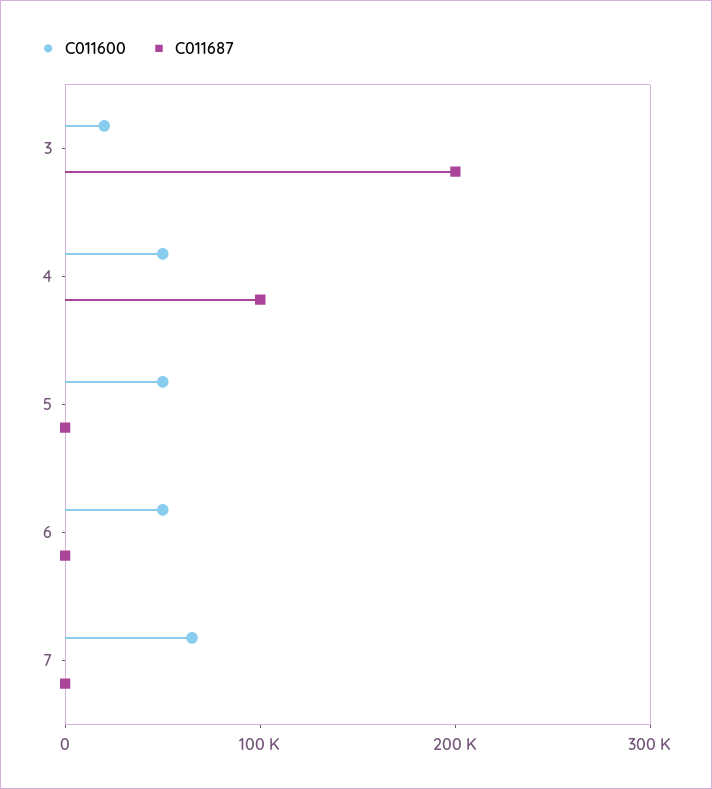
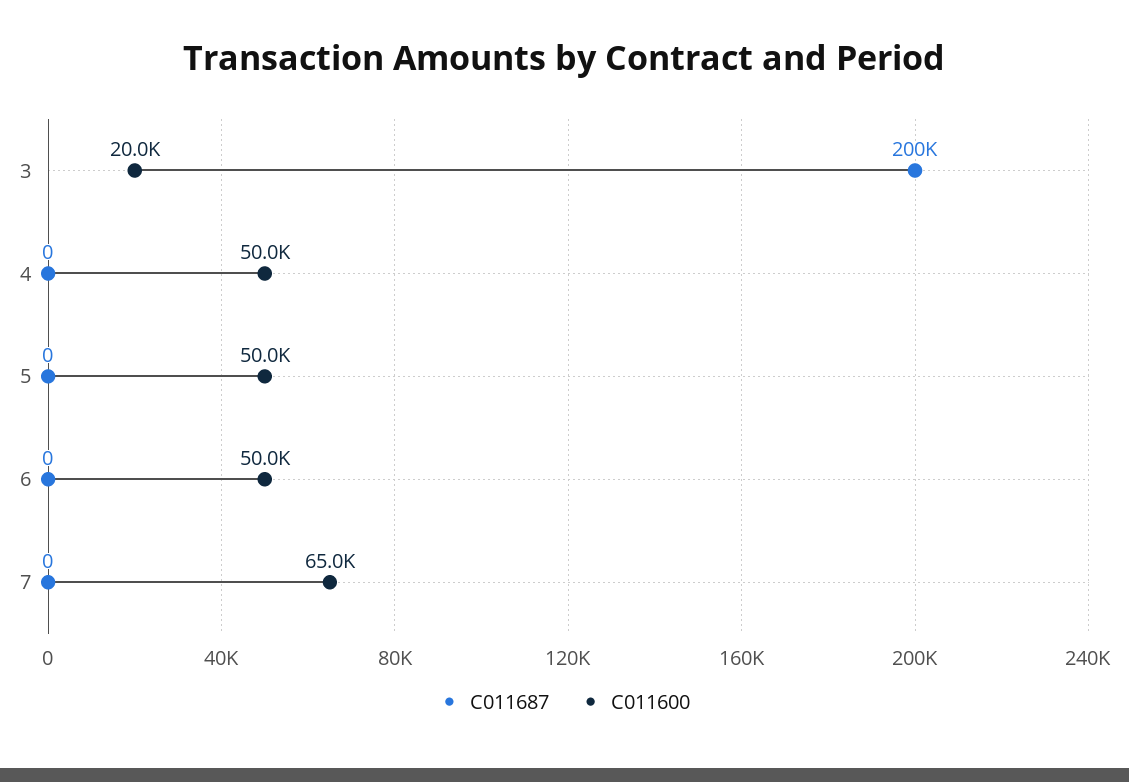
  {
    "C011600": {
      "3": 20000,
      "4": 50000,
      "5": 50000,
      "6": 50000,
      "7": 65000
    },
    "C011687": {
      "3": 200000,
-     "4": 100000,
+     "4": 0,
      "5": 0,
      "6": 0,
      "7": 0
    }
  }

